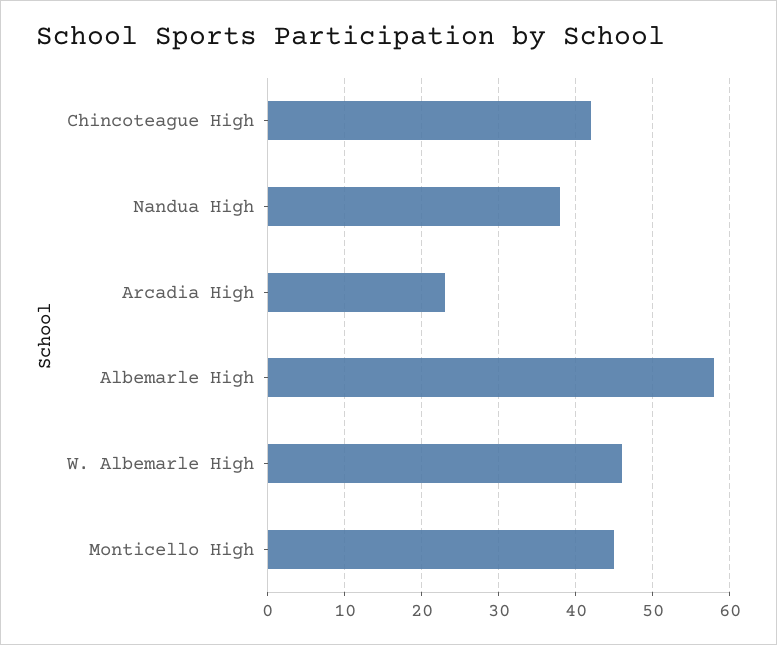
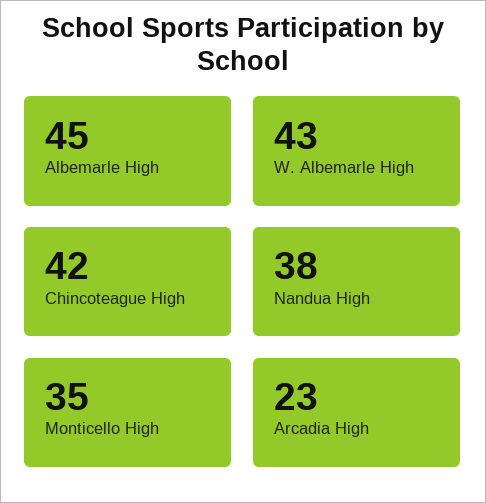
  {
    "Chincoteague High": 42,
    "Nandua High": 38,
    "Arcadia High": 23,
-   "Albemarle High": 58,
+   "Albemarle High": 45,
-   "W. Albemarle High": 46,
+   "W. Albemarle High": 43,
-   "Monticello High": 45
+   "Monticello High": 35
  }

